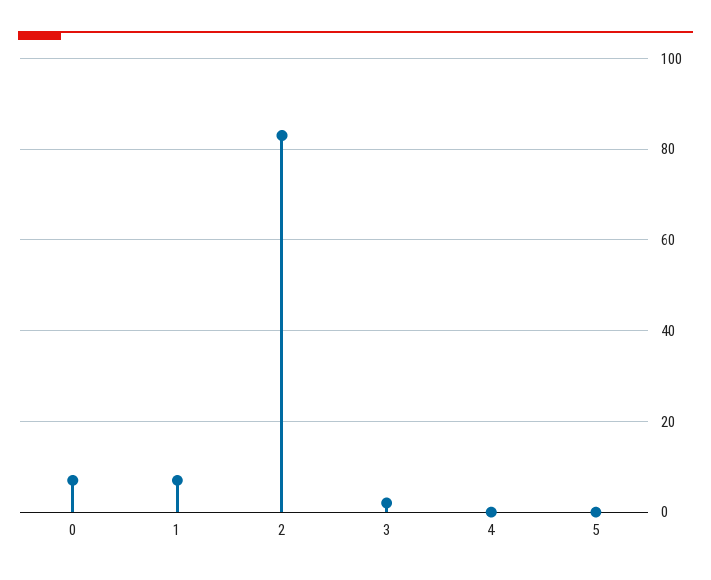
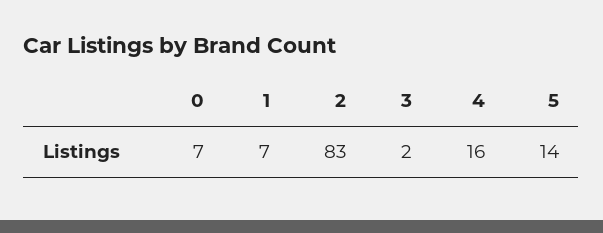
  {
    "0": 7,
    "1": 7,
    "2": 83,
    "3": 2,
-   "4": 0,
+   "4": 16,
-   "5": 0
+   "5": 14
  }

